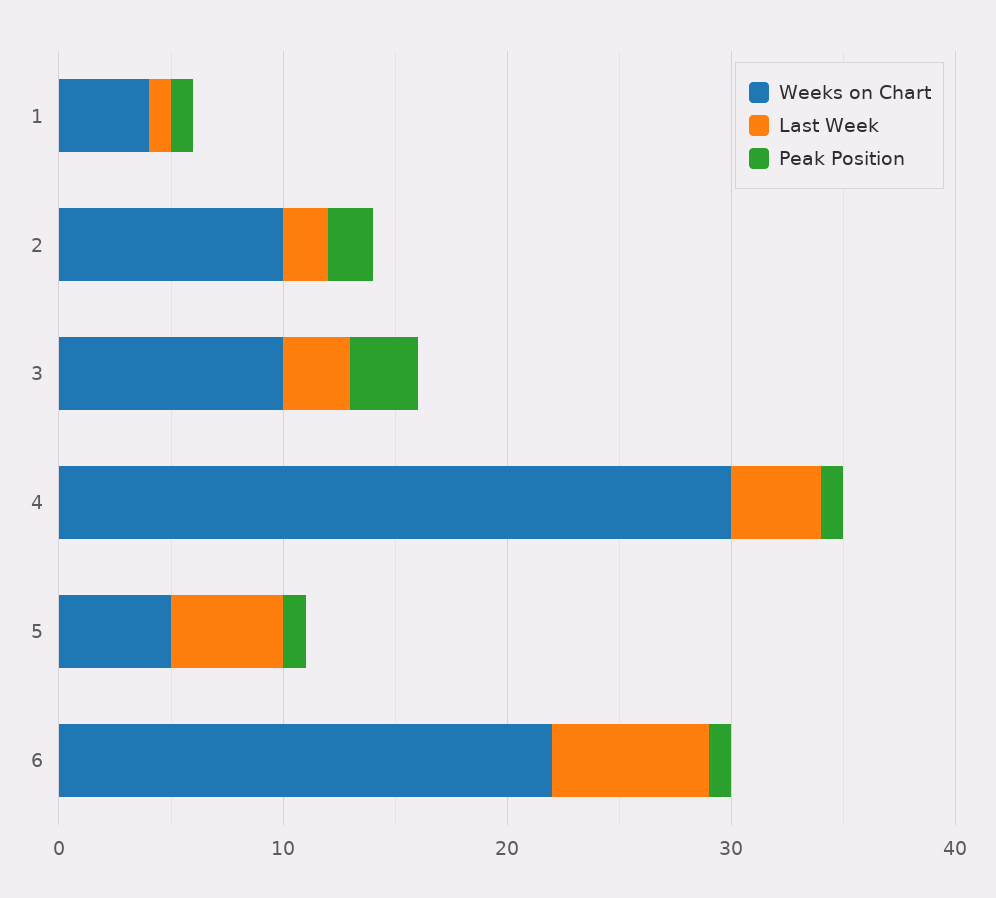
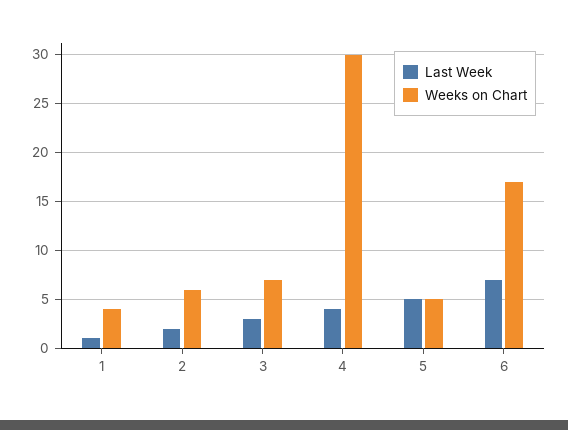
  {
    "Weeks on Chart": {
      "1": 4,
-     "2": 10,
+     "2": 6,
-     "3": 10,
+     "3": 7,
      "4": 30,
      "5": 5,
-     "6": 22
+     "6": 17
    },
    "Last Week": {
      "1": 1,
      "2": 2,
      "3": 3,
      "4": 4,
      "5": 5,
      "6": 7
-   },
+   }
-   "Peak Position": {
-     "1": 1,
-     "2": 2,
-     "3": 3,
-     "4": 1,
-     "5": 1,
-     "6": 1
-   }
  }

